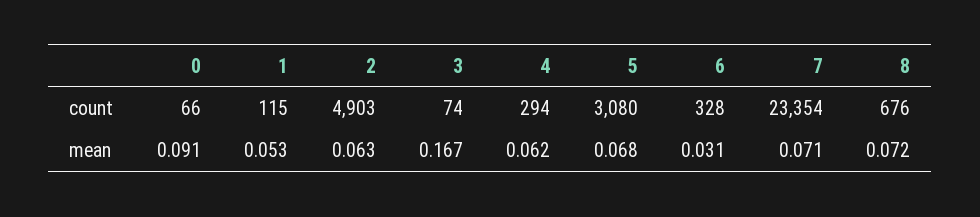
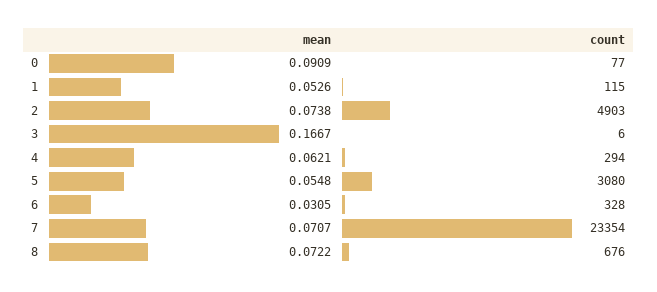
  {
    "0": {
-     "count": 66,
+     "count": 77,
      "mean": 0.0909
    },
    "1": {
      "count": 115,
      "mean": 0.0526
    },
    "2": {
      "count": 4903,
-     "mean": 0.063
+     "mean": 0.0738
    },
    "3": {
-     "count": 74,
+     "count": 6,
      "mean": 0.1667
    },
    "4": {
      "count": 294,
      "mean": 0.0621
    },
    "5": {
      "count": 3080,
-     "mean": 0.068
+     "mean": 0.0548
    },
    "6": {
      "count": 328,
      "mean": 0.0305
    },
    "7": {
      "count": 23354,
      "mean": 0.0707
    },
    "8": {
      "count": 676,
      "mean": 0.0722
    }
  }

